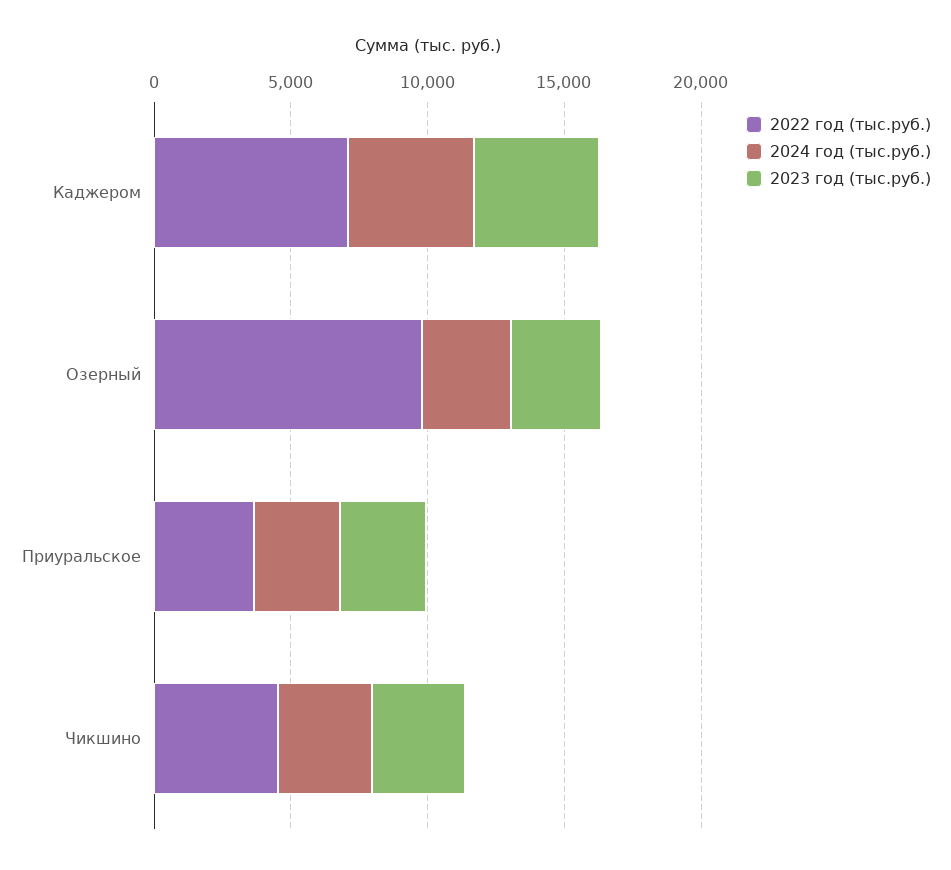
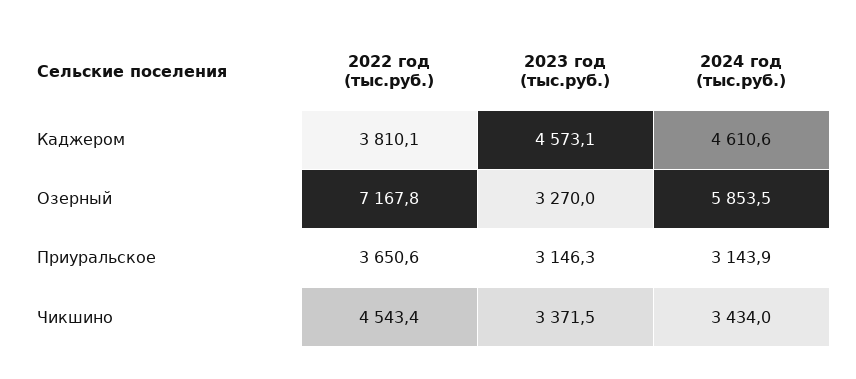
  {
    "2022 год (тыс.руб.)": {
-     "Каджером": 7000,
+     "Каджером": 3810.1,
-     "Озерный": 10000,
+     "Озерный": 7167.8,
      "Приуральское": 3650.6,
      "Чикшино": 4543.4
    },
    "2024 год (тыс.руб.)": {
      "Каджером": 4610.6,
-     "Озерный": 3000,
+     "Озерный": 5853.5,
      "Приуральское": 3143.9,
      "Чикшино": 3434
    },
    "2023 год (тыс.руб.)": {
      "Каджером": 4573.1,
      "Озерный": 3270,
      "Приуральское": 3146.3,
      "Чикшино": 3371.5
    }
  }

